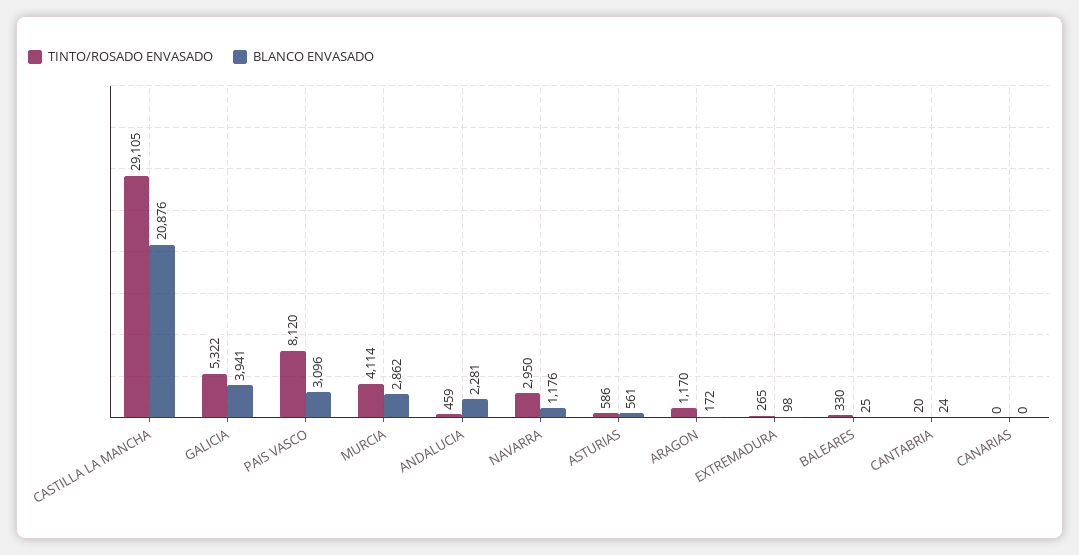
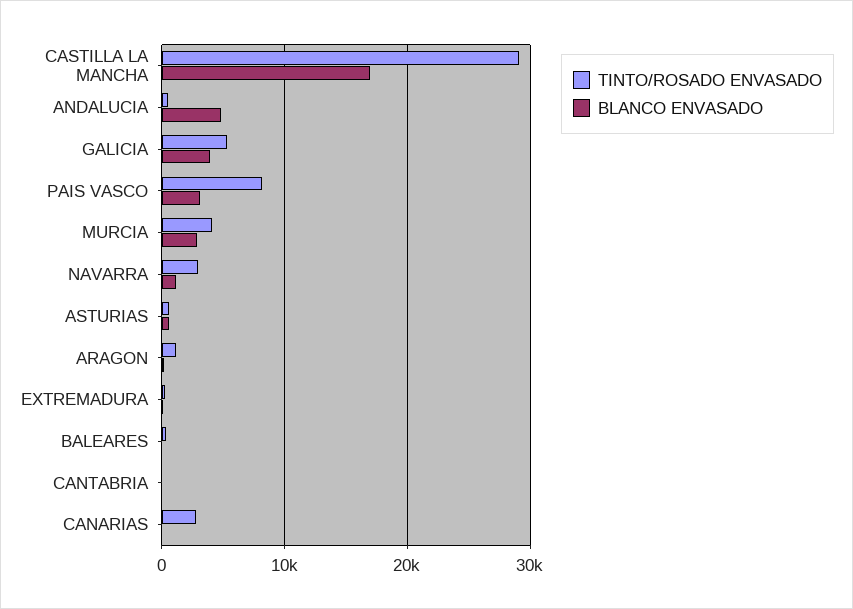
  {
    "TINTO/ROSADO ENVASADO": {
      "CASTILLA LA MANCHA": 29105,
      "GALICIA": 5322,
      "PAIS VASCO": 8120,
      "MURCIA": 4114,
      "ANDALUCIA": 459,
      "NAVARRA": 2950,
      "ASTURIAS": 586,
      "ARAGON": 1170,
      "EXTREMADURA": 265,
      "BALEARES": 330,
      "CANTABRIA": 20,
-     "CANARIAS": 0
+     "CANARIAS": 3000
    },
    "BLANCO ENVASADO": {
-     "CASTILLA LA MANCHA": 20876,
+     "CASTILLA LA MANCHA": 17000,
      "GALICIA": 3941,
      "PAIS VASCO": 3096,
      "MURCIA": 2862,
-     "ANDALUCIA": 2281,
+     "ANDALUCIA": 5000,
      "NAVARRA": 1176,
      "ASTURIAS": 561,
      "ARAGON": 172,
      "EXTREMADURA": 98,
      "BALEARES": 25,
      "CANTABRIA": 24,
      "CANARIAS": 0
    }
  }

